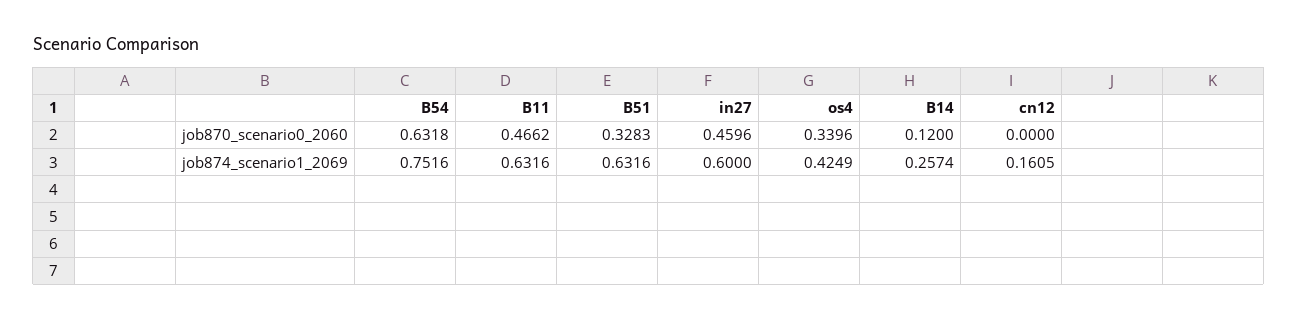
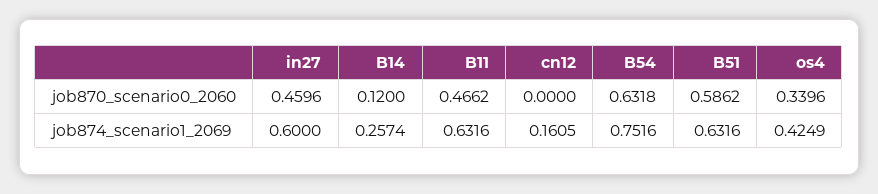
  {
    "B54": {
      "job870_scenario0_2060": 0.6318,
      "job874_scenario1_2069": 0.7516
    },
    "B11": {
      "job870_scenario0_2060": 0.4662,
      "job874_scenario1_2069": 0.6316
    },
    "B51": {
-     "job870_scenario0_2060": 0.3283,
+     "job870_scenario0_2060": 0.5862,
      "job874_scenario1_2069": 0.6316
    },
    "in27": {
      "job870_scenario0_2060": 0.4596,
      "job874_scenario1_2069": 0.6
    },
    "os4": {
      "job870_scenario0_2060": 0.3396,
      "job874_scenario1_2069": 0.4249
    },
    "B14": {
      "job870_scenario0_2060": 0.12,
      "job874_scenario1_2069": 0.2574
    },
    "cn12": {
      "job870_scenario0_2060": 0,
      "job874_scenario1_2069": 0.1605
    }
  }

